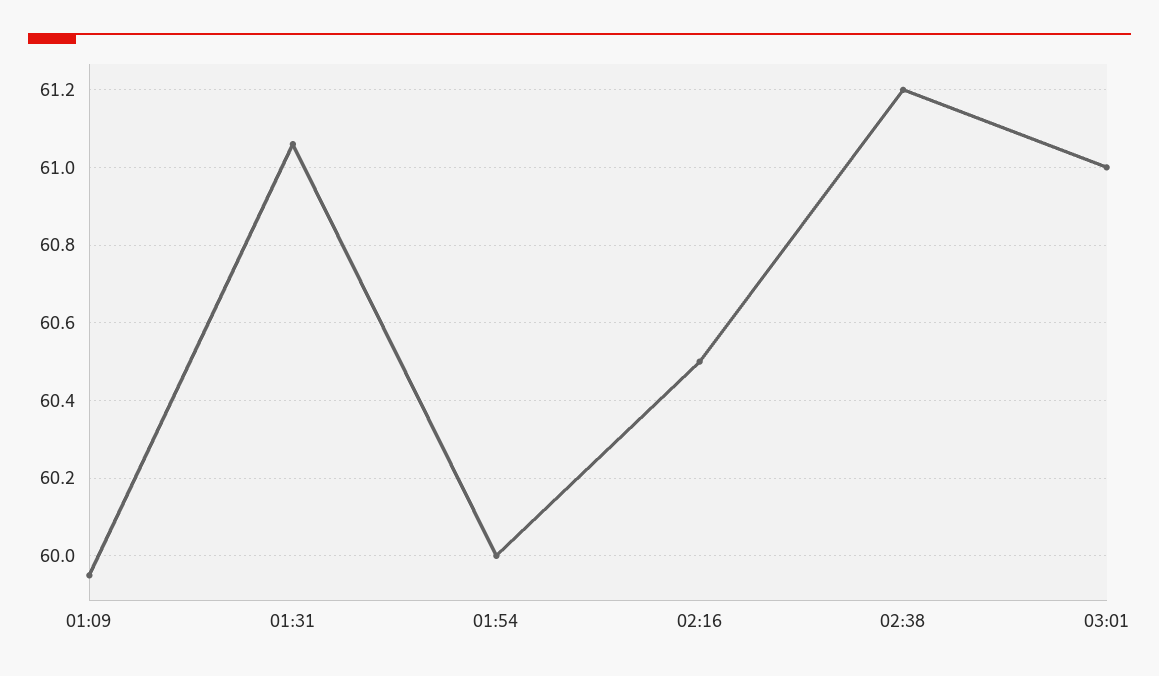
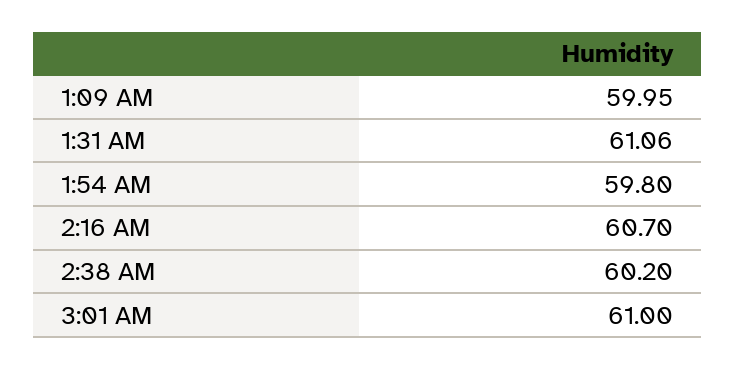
  {
    "01:09": 59.95,
    "01:31": 61.06,
-   "01:54": 60,
+   "01:54": 59.8,
-   "02:16": 60.5,
+   "02:16": 60.7,
-   "02:38": 61.2,
+   "02:38": 60.2,
    "03:01": 61
  }

